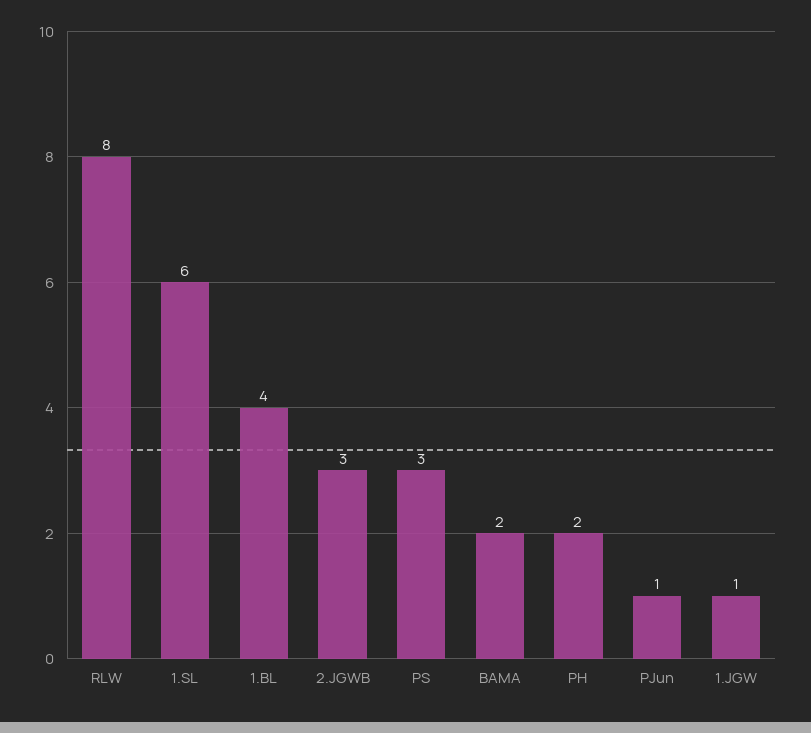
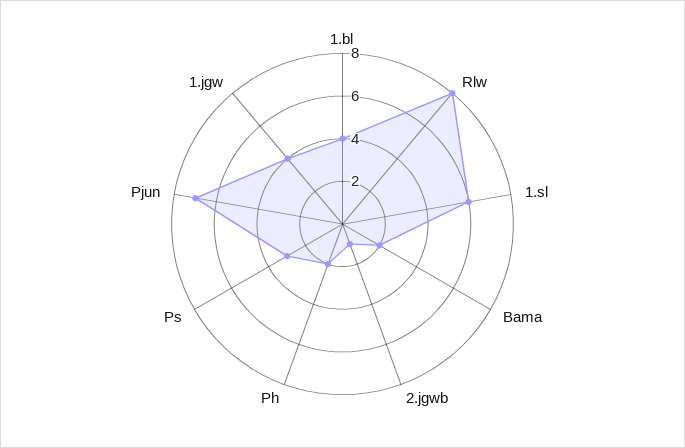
  {
    "RLW": 8,
    "1.SL": 6,
    "1.BL": 4,
-   "2.JGWB": 3,
+   "2.JGWB": 1,
    "PS": 3,
    "BAMA": 2,
    "PH": 2,
-   "PJun": 1,
+   "PJun": 7,
-   "1.JGW": 1
+   "1.JGW": 4
  }

